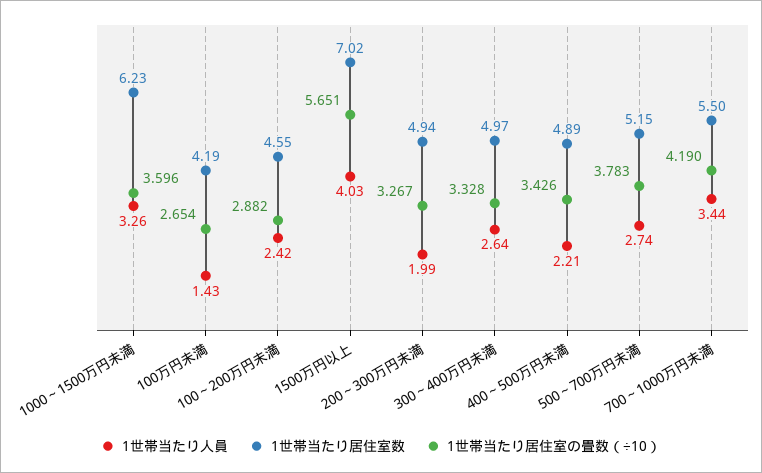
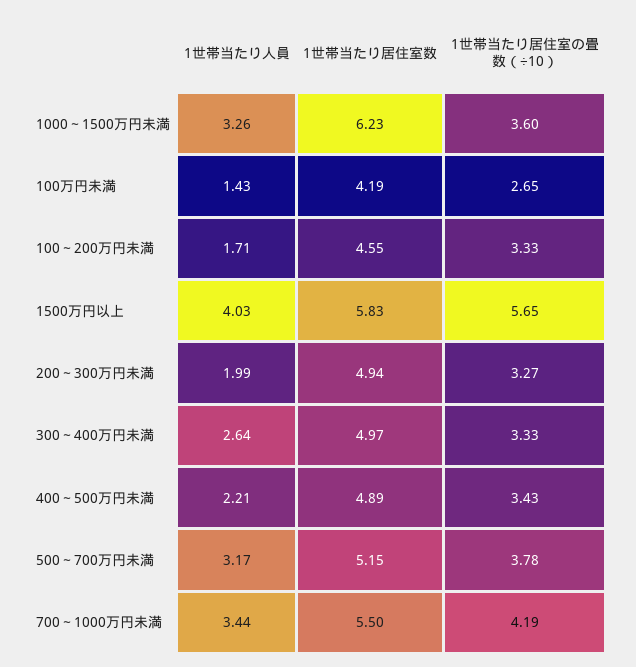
  {
    "1世帯当たり人員": {
      "1000～1500万円未満": 3.26,
      "100万円未満": 1.43,
-     "100～200万円未満": 2.42,
+     "100～200万円未満": 1.71,
      "1500万円以上": 4.03,
      "200～300万円未満": 1.99,
      "300～400万円未満": 2.64,
      "400～500万円未満": 2.21,
-     "500～700万円未満": 2.74,
+     "500～700万円未満": 3.17,
      "700～1000万円未満": 3.44
    },
    "1世帯当たり居住室数": {
      "1000～1500万円未満": 6.23,
      "100万円未満": 4.19,
      "100～200万円未満": 4.55,
-     "1500万円以上": 7.02,
+     "1500万円以上": 5.83,
      "200～300万円未満": 4.94,
      "300～400万円未満": 4.97,
      "400～500万円未満": 4.89,
      "500～700万円未満": 5.15,
      "700～1000万円未満": 5.5
    },
    "1世帯当たり居住室の畳数（÷10）": {
      "1000～1500万円未満": 3.596,
      "100万円未満": 2.654,
-     "100～200万円未満": 2.882,
+     "100～200万円未満": 3.33,
      "1500万円以上": 5.651,
      "200～300万円未満": 3.267,
      "300～400万円未満": 3.328,
      "400～500万円未満": 3.426,
      "500～700万円未満": 3.783,
      "700～1000万円未満": 4.19
    }
  }

